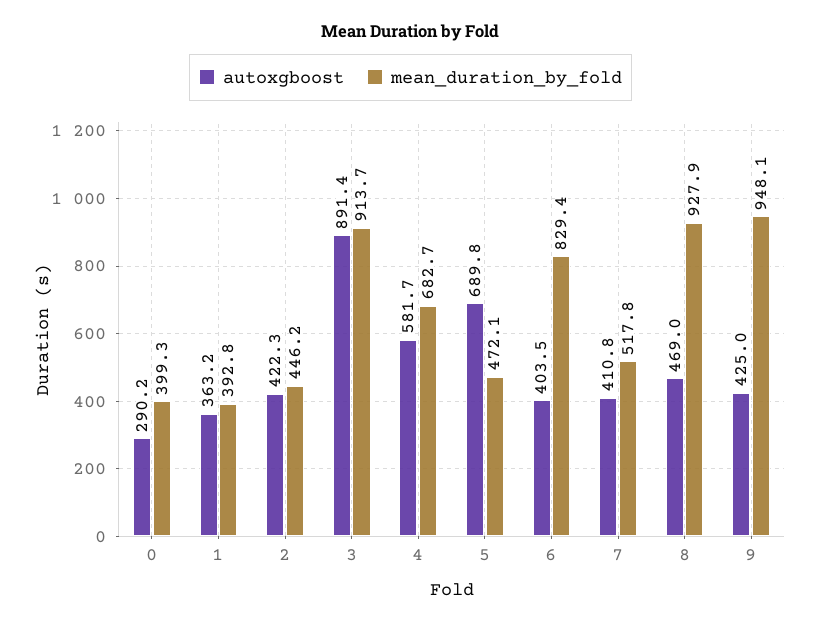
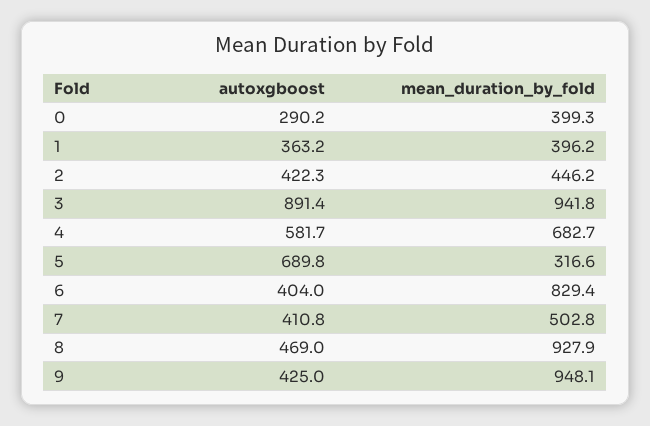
  {
    "autoxgboost": {
      "0": 290.2,
      "1": 363.2,
      "2": 422.3,
      "3": 891.4,
      "4": 581.7,
      "5": 689.8,
-     "6": 403.5,
+     "6": 404,
      "7": 410.8,
      "8": 469,
      "9": 425
    },
    "mean_duration_by_fold": {
      "0": 399.3,
-     "1": 392.8,
+     "1": 396.2,
      "2": 446.2,
-     "3": 913.7,
+     "3": 941.8,
      "4": 682.7,
-     "5": 472.1,
+     "5": 316.6,
      "6": 829.4,
-     "7": 517.8,
+     "7": 502.8,
      "8": 927.9,
      "9": 948.1
    }
  }

